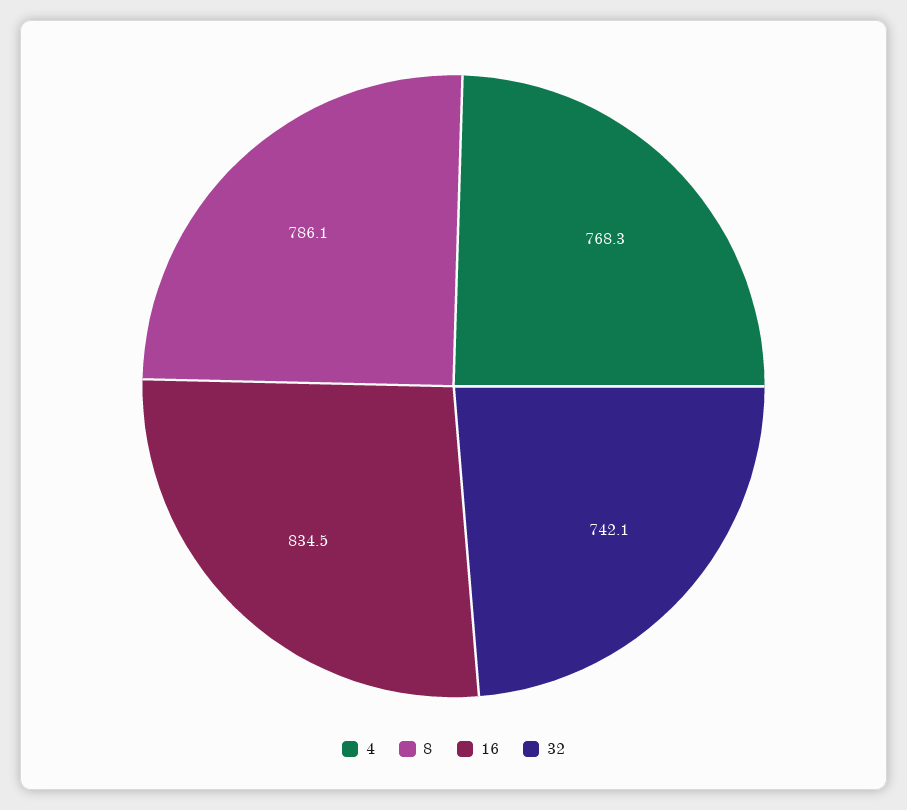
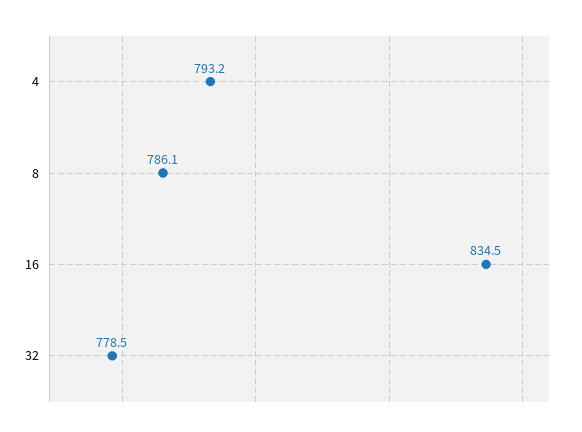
  {
-   "4": 768.3,
+   "4": 793.2,
    "8": 786.1,
    "16": 834.5,
-   "32": 742.1
+   "32": 778.5
  }

